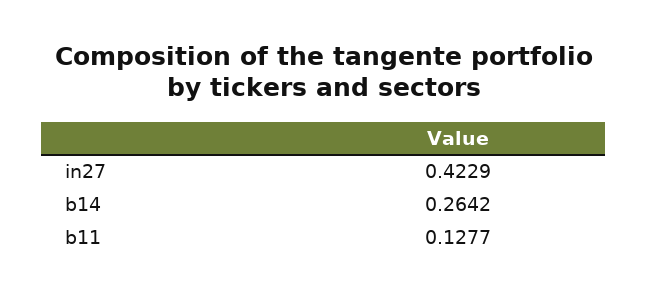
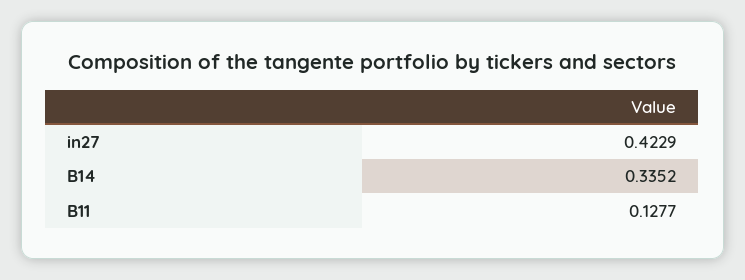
  {
    "in27": 0.4229,
-   "b14": 0.2642,
+   "b14": 0.3352,
    "b11": 0.1277
  }

